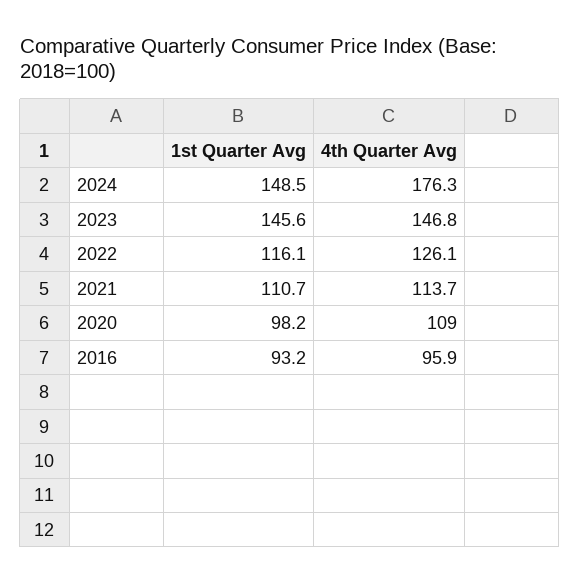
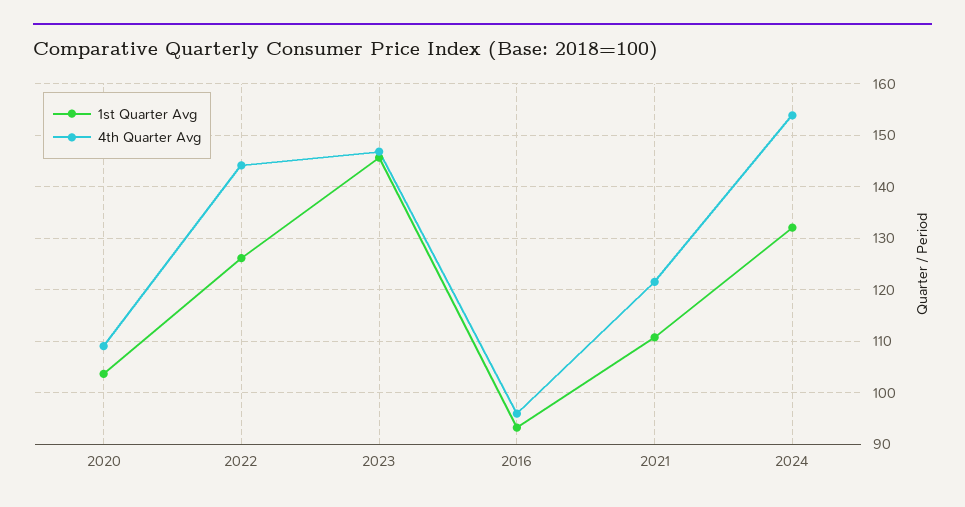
  {
    "1st Quarter Avg": {
-     "2024": 148.5,
+     "2024": 132,
      "2023": 145.6,
-     "2022": 116.1,
+     "2022": 126,
      "2021": 110.7,
-     "2020": 98.2,
+     "2020": 104,
      "2016": 93.2
    },
    "4th Quarter Avg": {
-     "2024": 176.3,
+     "2024": 154,
      "2023": 146.8,
-     "2022": 126.1,
+     "2022": 144,
-     "2021": 113.7,
+     "2021": 122,
      "2020": 109,
      "2016": 95.9
    }
  }

